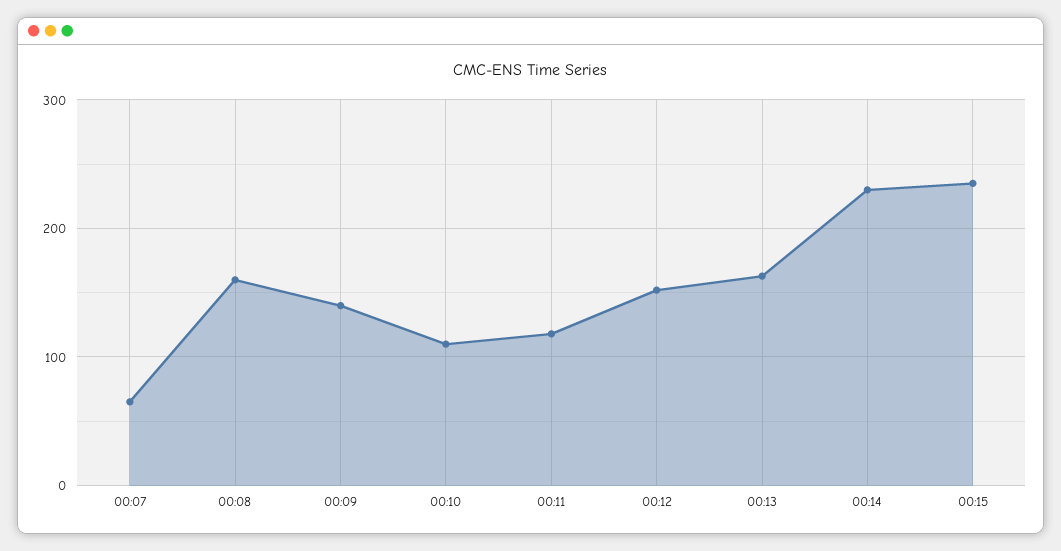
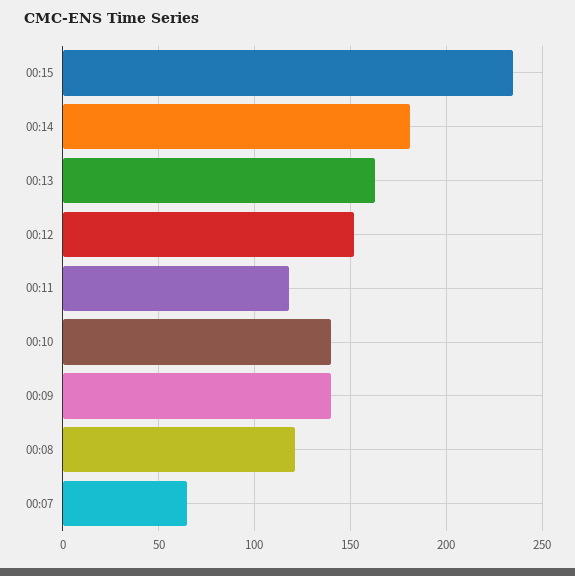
  {
    "00:07": 65,
-   "00:08": 160,
+   "00:08": 120,
    "00:09": 140,
-   "00:10": 110,
+   "00:10": 140,
    "00:11": 120,
    "00:12": 150,
    "00:13": 165,
-   "00:14": 230,
+   "00:14": 180,
    "00:15": 235
  }

